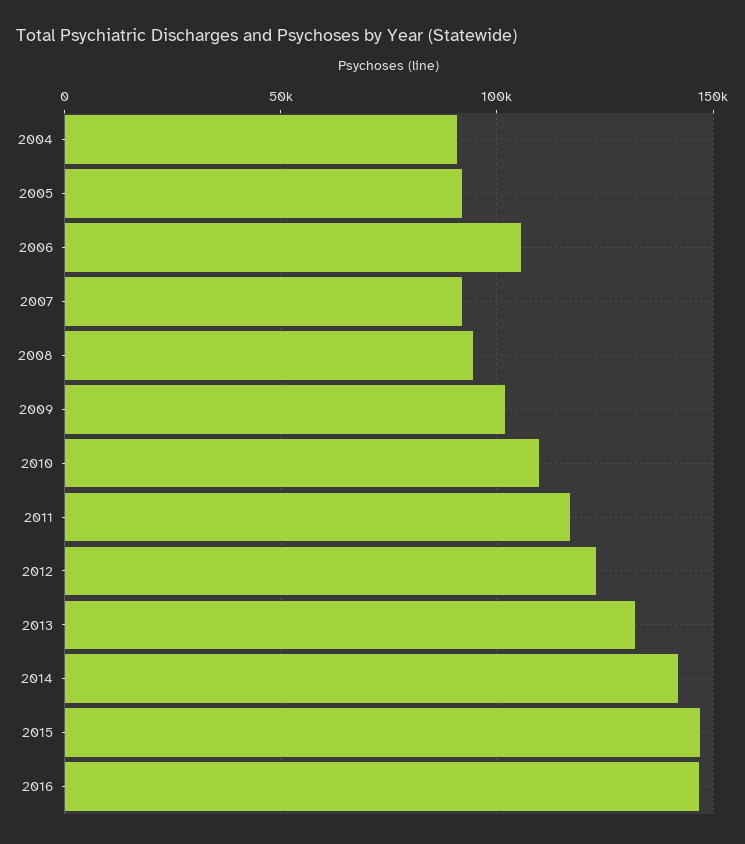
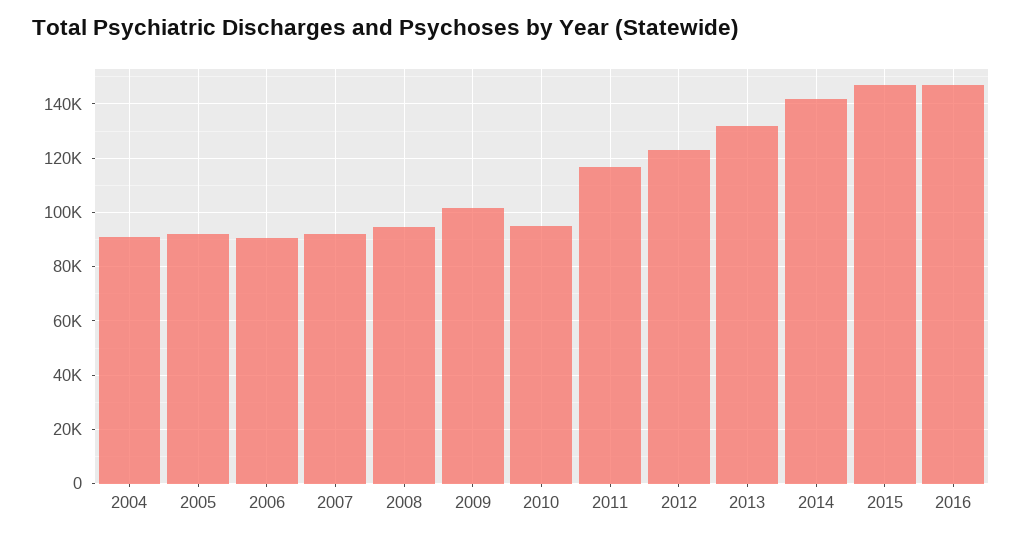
  {
    "2004": 90000,
    "2005": 92500,
-   "2006": 105000,
+   "2006": 90000,
    "2007": 92500,
    "2008": 95000,
    "2009": 102500,
-   "2010": 110000,
+   "2010": 95000,
    "2011": 117500,
    "2012": 122500,
    "2013": 132500,
    "2014": 142500,
    "2015": 147500,
    "2016": 147500
  }

